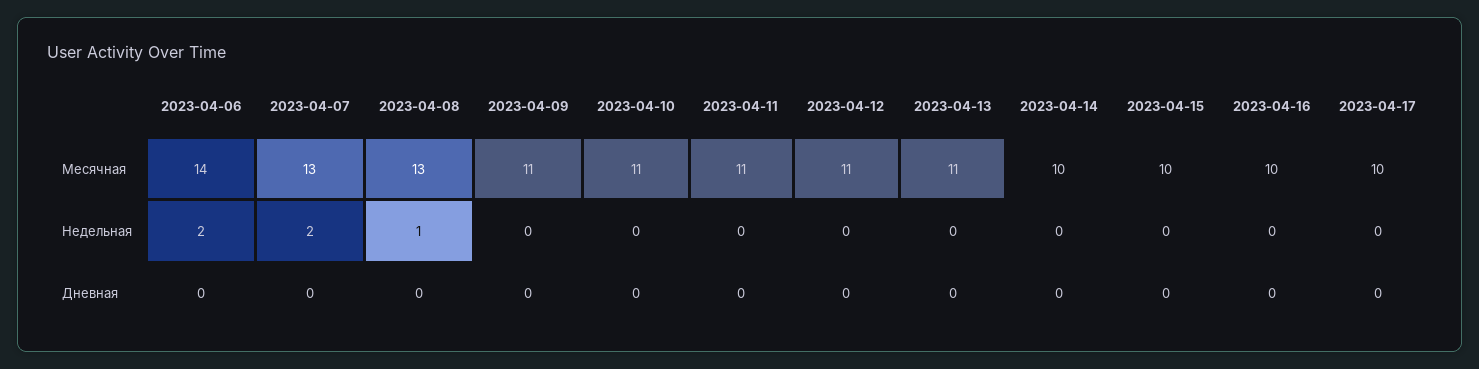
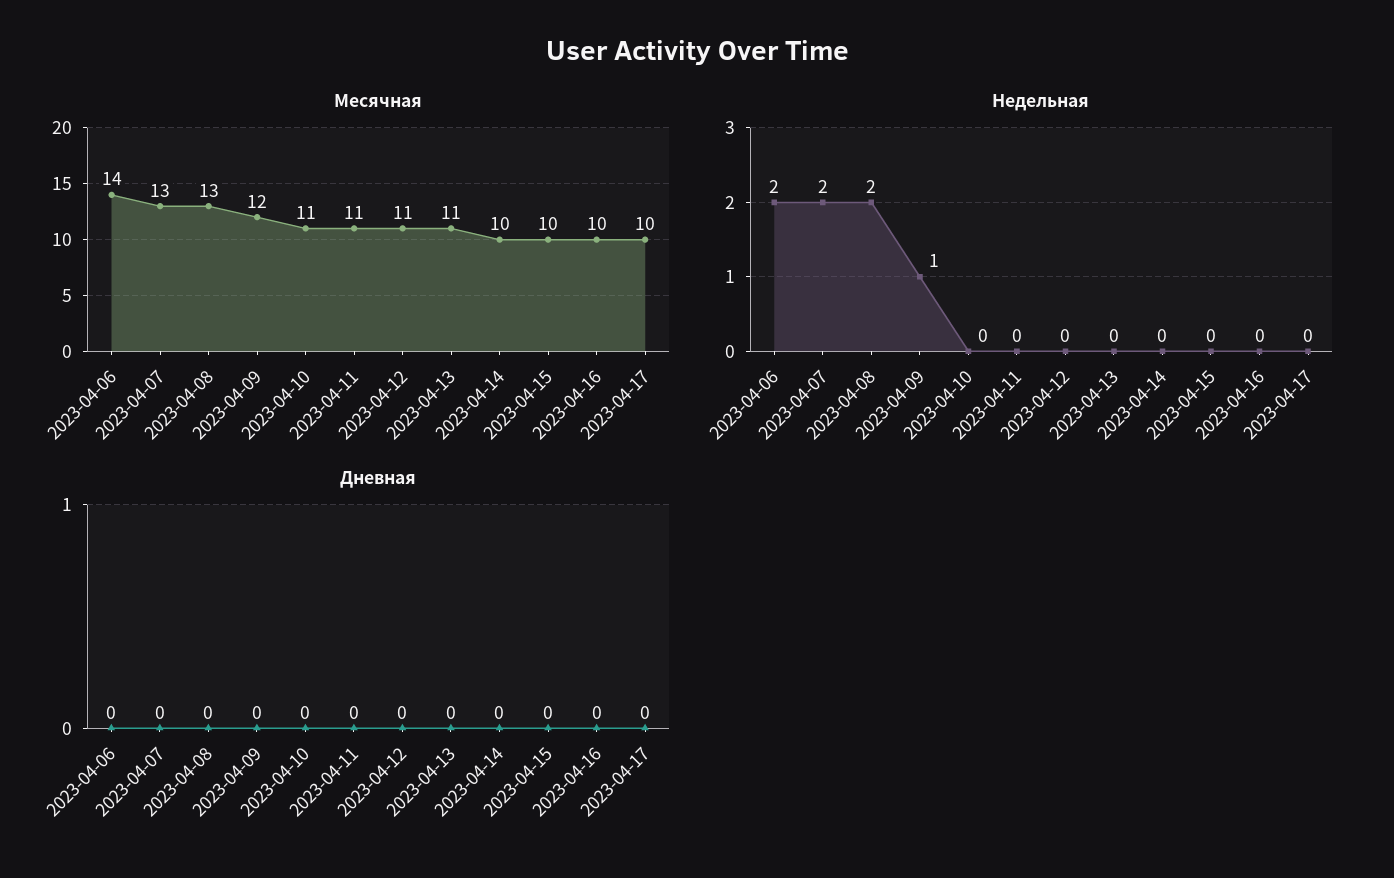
  {
    "Месячная": {
      "2023-04-06": 14,
      "2023-04-07": 13,
      "2023-04-08": 13,
-     "2023-04-09": 11,
+     "2023-04-09": 12,
      "2023-04-10": 11,
      "2023-04-11": 11,
      "2023-04-12": 11,
      "2023-04-13": 11,
      "2023-04-14": 10,
      "2023-04-15": 10,
      "2023-04-16": 10,
      "2023-04-17": 10
    },
    "Недельная": {
      "2023-04-06": 2,
      "2023-04-07": 2,
-     "2023-04-08": 1,
+     "2023-04-08": 2,
-     "2023-04-09": 0,
+     "2023-04-09": 1,
      "2023-04-10": 0,
      "2023-04-11": 0,
      "2023-04-12": 0,
      "2023-04-13": 0,
      "2023-04-14": 0,
      "2023-04-15": 0,
      "2023-04-16": 0,
      "2023-04-17": 0
    },
    "Дневная": {
      "2023-04-06": 0,
      "2023-04-07": 0,
      "2023-04-08": 0,
      "2023-04-09": 0,
      "2023-04-10": 0,
      "2023-04-11": 0,
      "2023-04-12": 0,
      "2023-04-13": 0,
      "2023-04-14": 0,
      "2023-04-15": 0,
      "2023-04-16": 0,
      "2023-04-17": 0
    }
  }

